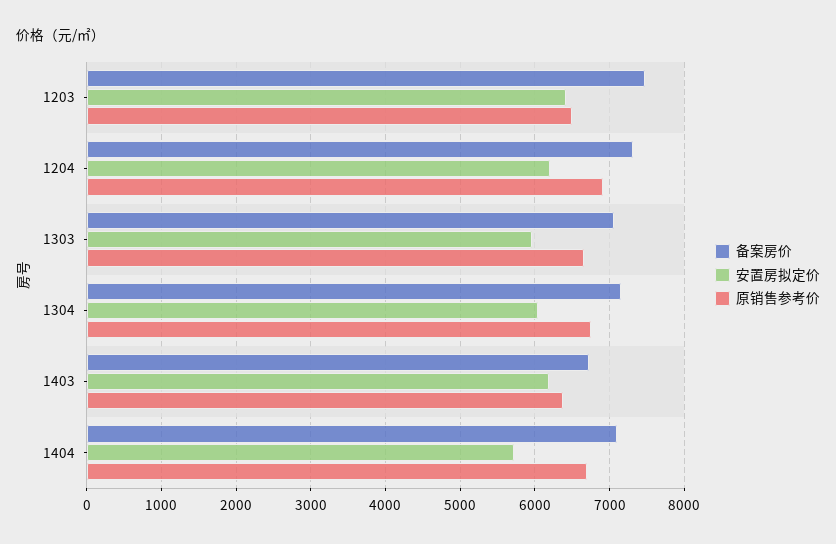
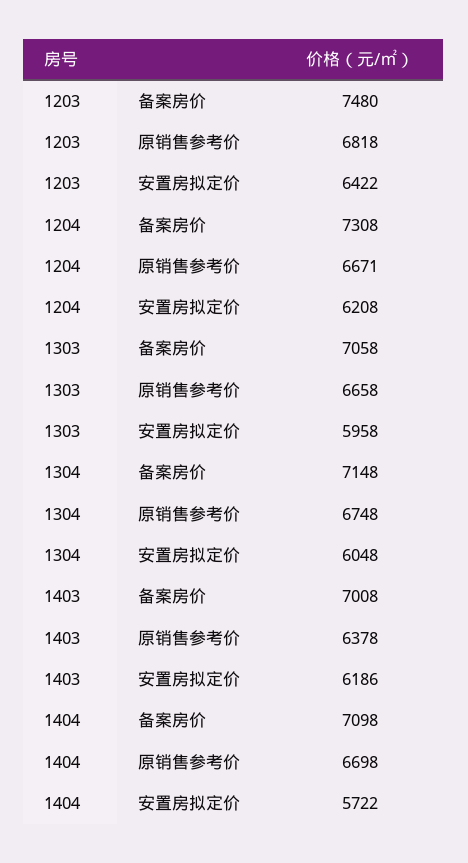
  {
    "备案房价": {
      "1203": 7480,
      "1204": 7308,
      "1303": 7058,
      "1304": 7148,
-     "1403": 6700,
+     "1403": 7008,
      "1404": 7098
    },
    "安置房拟定价": {
      "1203": 6422,
      "1204": 6208,
      "1303": 5958,
      "1304": 6048,
      "1403": 6186,
      "1404": 5722
    },
    "原销售参考价": {
-     "1203": 6500,
+     "1203": 6818,
-     "1204": 6900,
+     "1204": 6671,
      "1303": 6658,
      "1304": 6748,
      "1403": 6378,
      "1404": 6698
    }
  }

